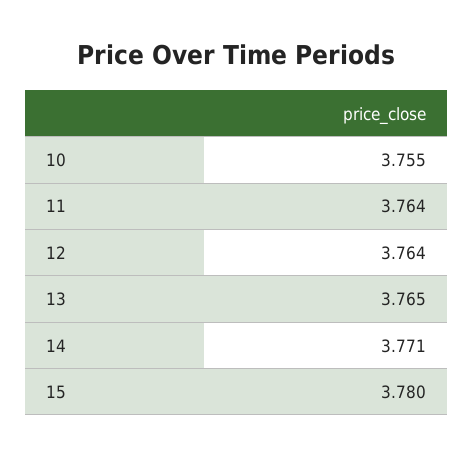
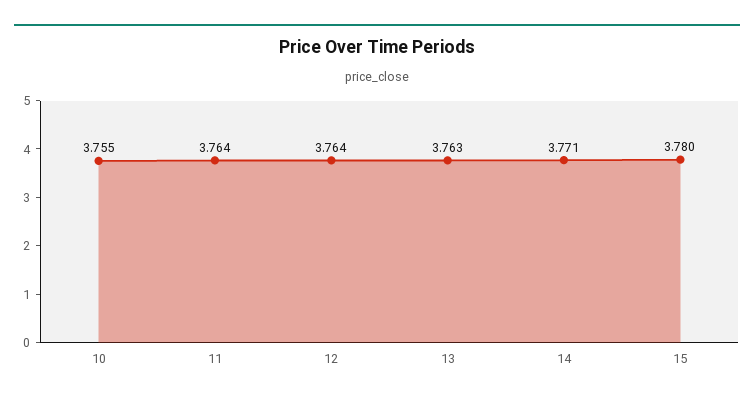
  {
    "10": 3.755,
    "11": 3.764,
    "12": 3.764,
-   "13": 3.765,
+   "13": 3.763,
    "14": 3.771,
    "15": 3.78
  }

